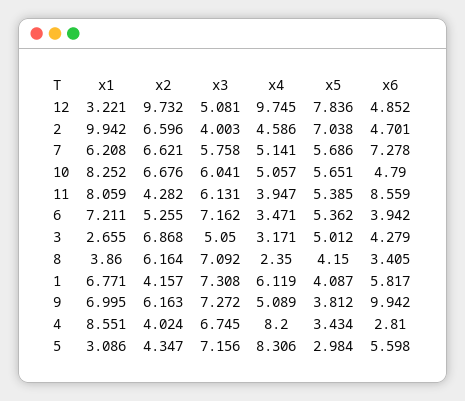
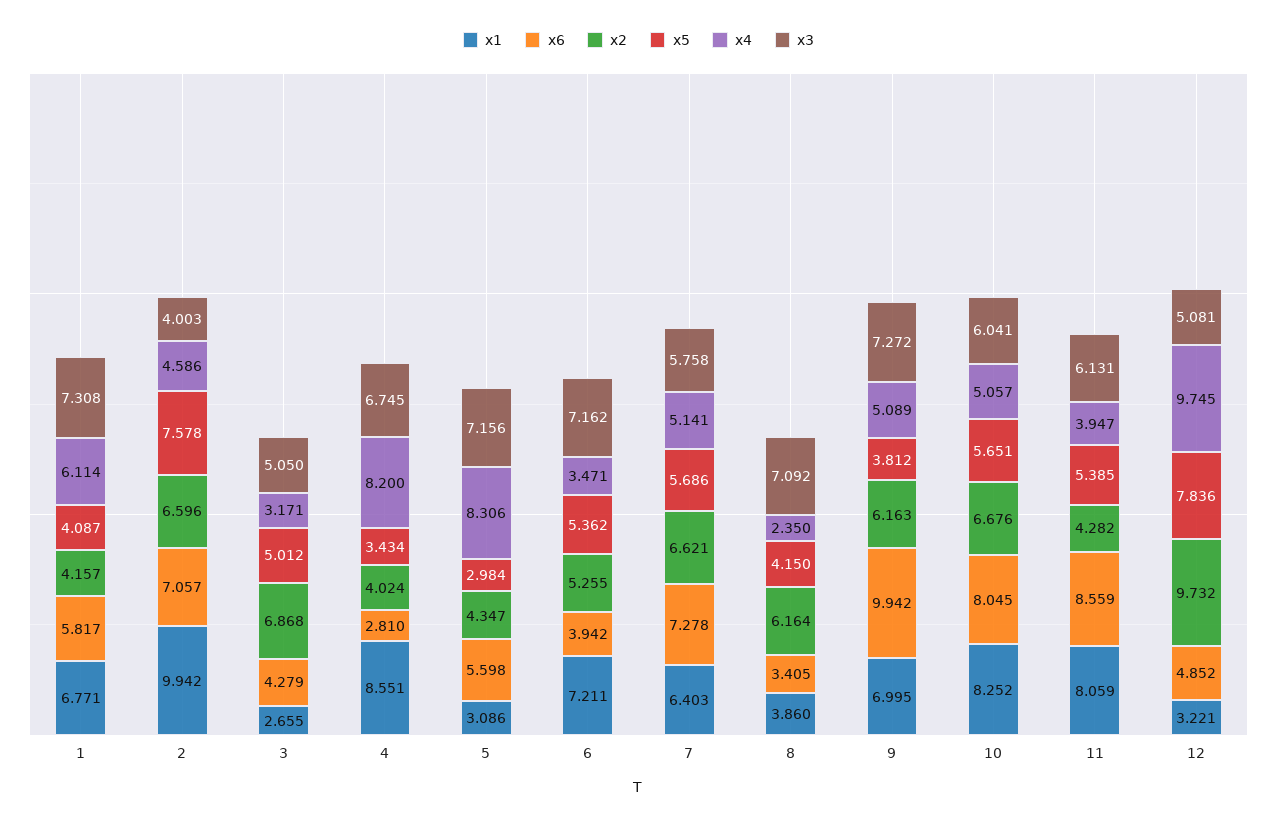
  {
    "x1": {
      "12": 3.221,
      "2": 9.942,
-     "7": 6.208,
+     "7": 6.403,
      "10": 8.252,
      "11": 8.059,
      "6": 7.211,
      "3": 2.655,
      "8": 3.86,
      "1": 6.771,
      "9": 6.995,
      "4": 8.551,
      "5": 3.086
    },
    "x2": {
      "12": 9.732,
      "2": 6.596,
      "7": 6.621,
      "10": 6.676,
      "11": 4.282,
      "6": 5.255,
      "3": 6.868,
      "8": 6.164,
      "1": 4.157,
      "9": 6.163,
      "4": 4.024,
      "5": 4.347
    },
    "x3": {
      "12": 5.081,
      "2": 4.003,
      "7": 5.758,
      "10": 6.041,
      "11": 6.131,
      "6": 7.162,
      "3": 5.05,
      "8": 7.092,
      "1": 7.308,
      "9": 7.272,
      "4": 6.745,
      "5": 7.156
    },
    "x4": {
      "12": 9.745,
      "2": 4.586,
      "7": 5.141,
      "10": 5.057,
      "11": 3.947,
      "6": 3.471,
      "3": 3.171,
      "8": 2.35,
-     "1": 6.119,
+     "1": 6.114,
      "9": 5.089,
      "4": 8.2,
      "5": 8.306
    },
    "x5": {
      "12": 7.836,
-     "2": 7.038,
+     "2": 7.578,
      "7": 5.686,
      "10": 5.651,
      "11": 5.385,
      "6": 5.362,
      "3": 5.012,
      "8": 4.15,
      "1": 4.087,
      "9": 3.812,
      "4": 3.434,
      "5": 2.984
    },
    "x6": {
      "12": 4.852,
-     "2": 4.701,
+     "2": 7.057,
      "7": 7.278,
-     "10": 4.79,
+     "10": 8.045,
      "11": 8.559,
      "6": 3.942,
      "3": 4.279,
      "8": 3.405,
      "1": 5.817,
      "9": 9.942,
      "4": 2.81,
      "5": 5.598
    }
  }

